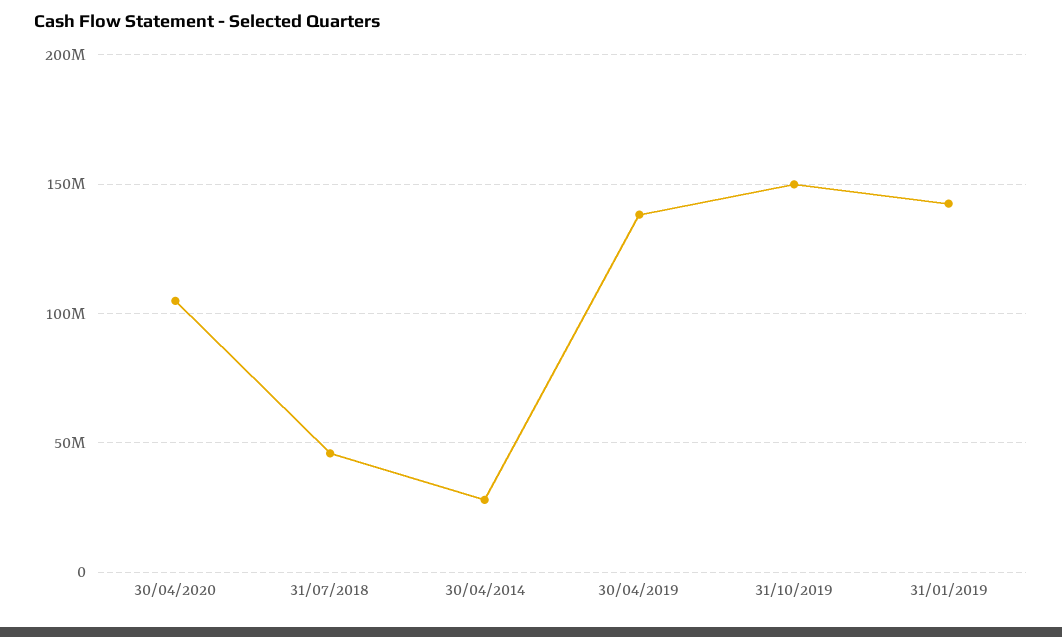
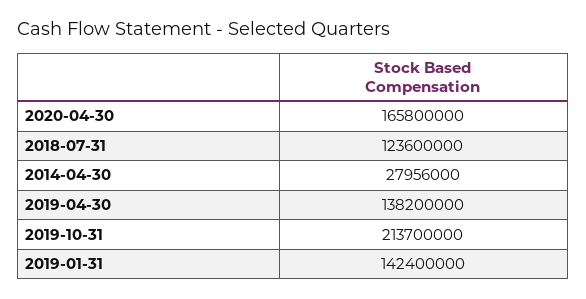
  {
-   "30/04/2020": 105000000,
+   "30/04/2020": 165800000,
-   "31/07/2018": 45000000,
+   "31/07/2018": 123600000,
    "30/04/2014": 27956000,
    "30/04/2019": 138200000,
-   "31/10/2019": 150000000,
+   "31/10/2019": 213700000,
    "31/01/2019": 142400000
  }

